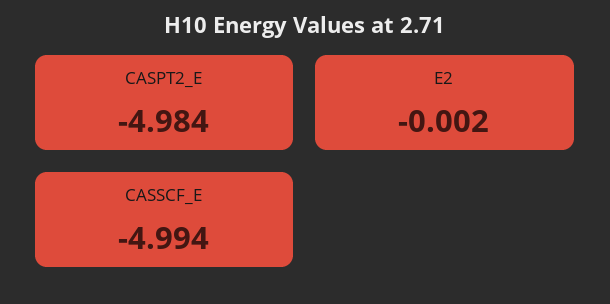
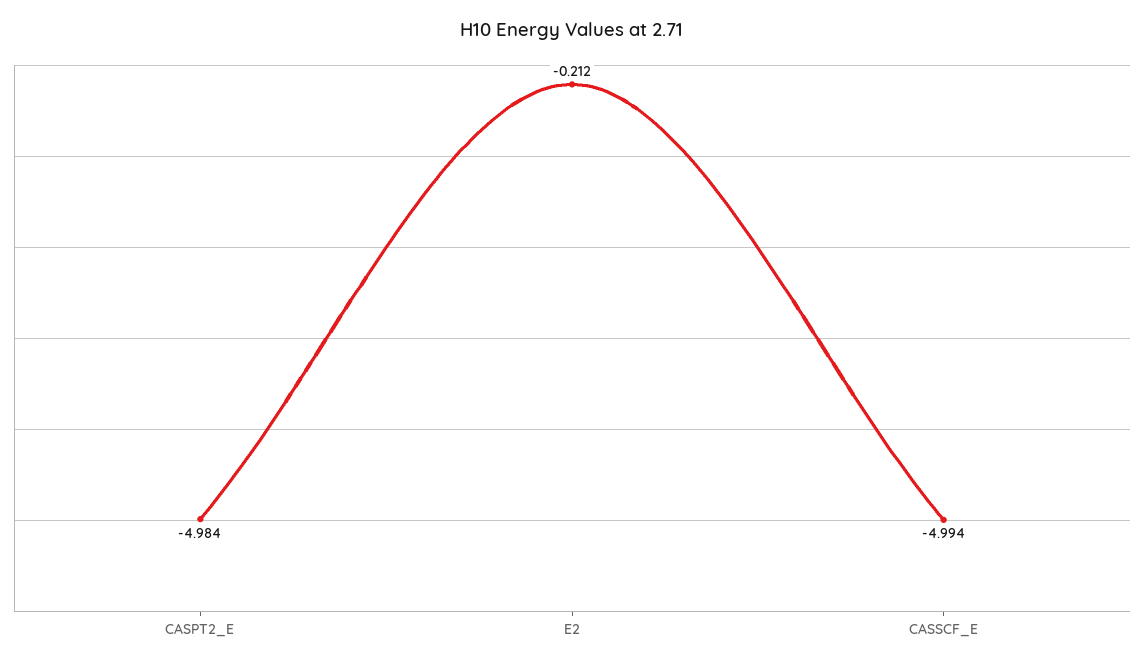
  {
    "CASPT2_E": -4.984,
-   "E2": -0.002,
+   "E2": -0.212,
    "CASSCF_E": -4.994
  }

